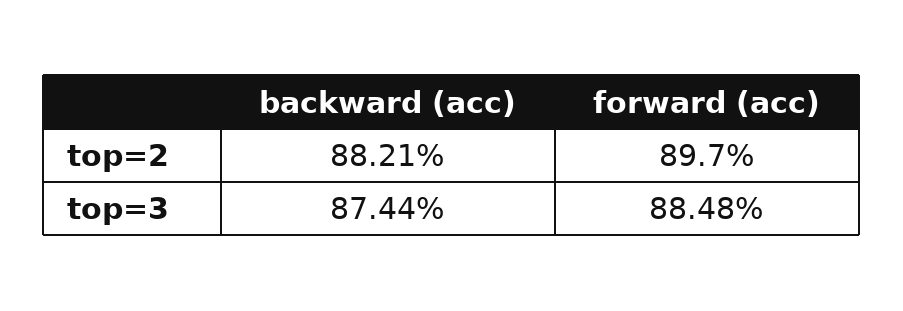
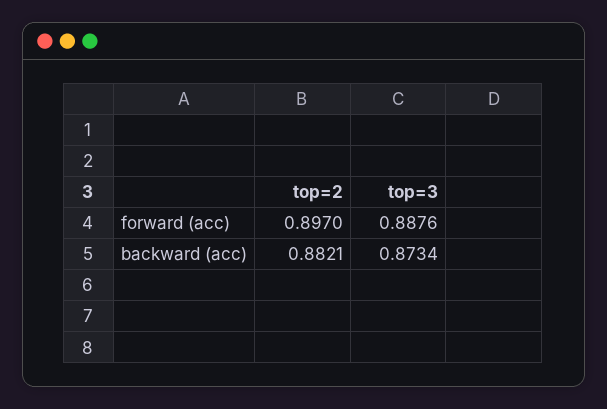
  {
    "backward (acc)": {
      "top=2": 0.8821,
-     "top=3": 0.8744
+     "top=3": 0.8734
    },
    "forward (acc)": {
      "top=2": 0.897,
-     "top=3": 0.8848
+     "top=3": 0.8876
    }
  }

